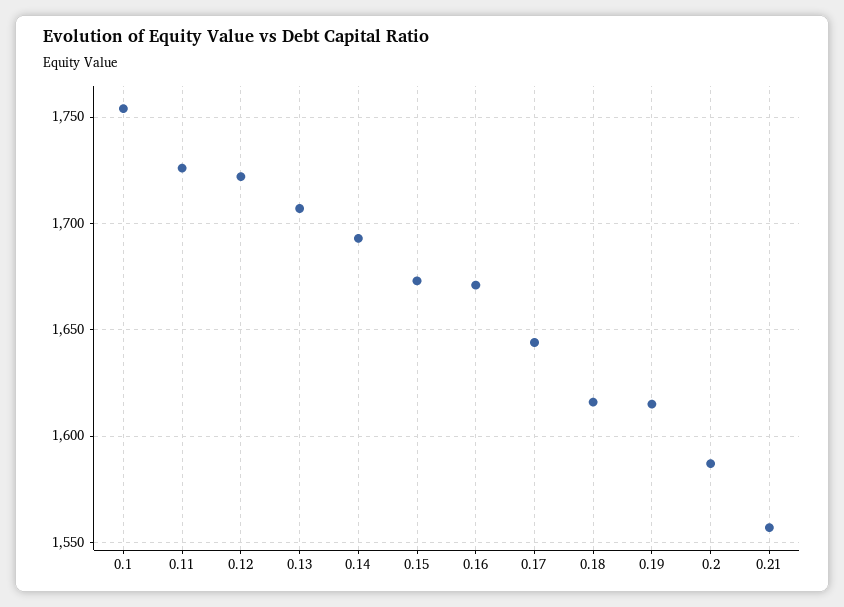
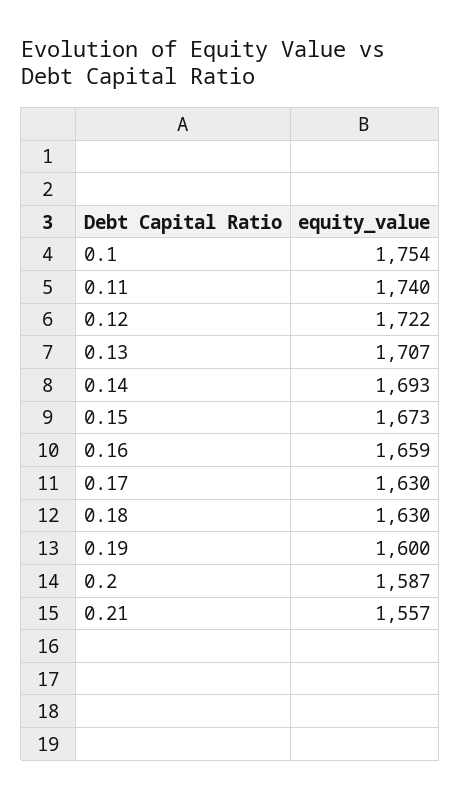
  {
    "0.1": 1754,
-   "0.11": 1725,
+   "0.11": 1740,
    "0.12": 1722,
    "0.13": 1707,
    "0.14": 1693,
    "0.15": 1673,
-   "0.16": 1670,
+   "0.16": 1659,
-   "0.17": 1645,
+   "0.17": 1630,
-   "0.18": 1615,
+   "0.18": 1630,
-   "0.19": 1615,
+   "0.19": 1600,
    "0.2": 1587,
    "0.21": 1557
  }

